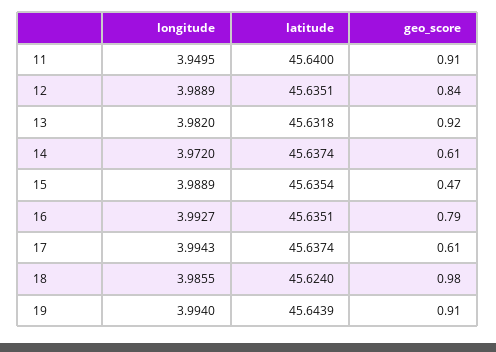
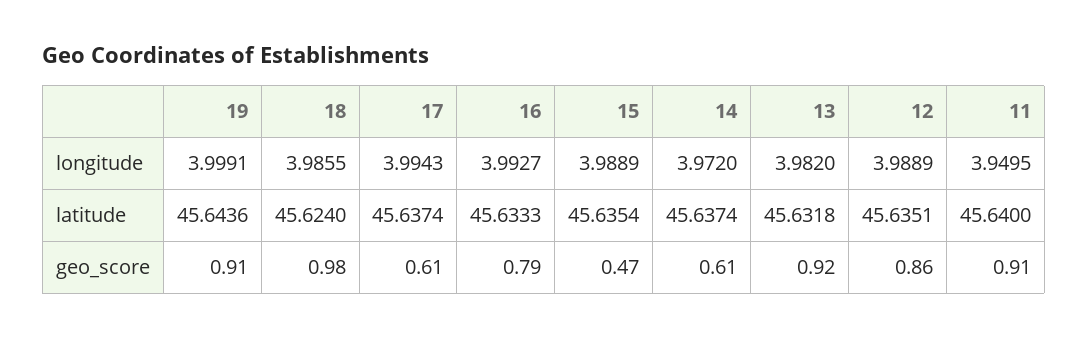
  {
    "longitude": {
      "11": 3.9495,
      "12": 3.9889,
      "13": 3.982,
      "14": 3.972,
      "15": 3.9889,
      "16": 3.9927,
      "17": 3.9943,
      "18": 3.9855,
-     "19": 3.994
+     "19": 3.9991
    },
    "latitude": {
      "11": 45.64,
      "12": 45.6351,
      "13": 45.6318,
      "14": 45.6374,
      "15": 45.6354,
-     "16": 45.6351,
+     "16": 45.6333,
      "17": 45.6374,
      "18": 45.624,
-     "19": 45.6439
+     "19": 45.6436
    },
    "geo_score": {
      "11": 0.91,
-     "12": 0.84,
+     "12": 0.86,
      "13": 0.92,
      "14": 0.61,
      "15": 0.47,
      "16": 0.79,
      "17": 0.61,
      "18": 0.98,
      "19": 0.91
    }
  }

